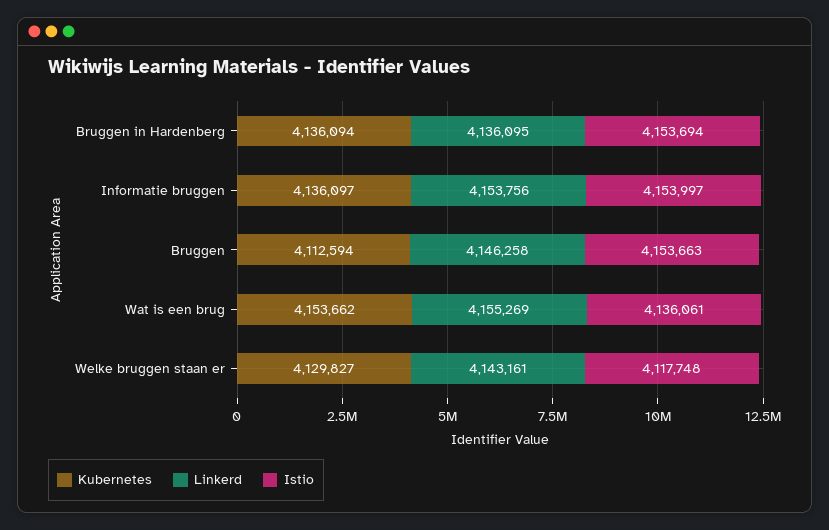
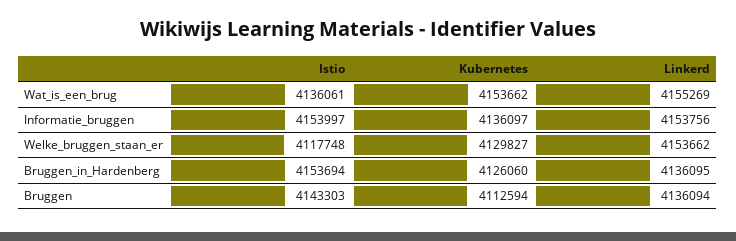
  {
    "Kubernetes": {
-     "Bruggen in Hardenberg": 4136094,
+     "Bruggen in Hardenberg": 4126060,
      "Informatie bruggen": 4136097,
      "Bruggen": 4112594,
      "Wat is een brug": 4153662,
      "Welke bruggen staan er": 4129827
    },
    "Linkerd": {
      "Bruggen in Hardenberg": 4136095,
      "Informatie bruggen": 4153756,
-     "Bruggen": 4146258,
+     "Bruggen": 4136094,
      "Wat is een brug": 4155269,
-     "Welke bruggen staan er": 4143161
+     "Welke bruggen staan er": 4153662
    },
    "Istio": {
      "Bruggen in Hardenberg": 4153694,
      "Informatie bruggen": 4153997,
-     "Bruggen": 4153663,
+     "Bruggen": 4143303,
      "Wat is een brug": 4136061,
      "Welke bruggen staan er": 4117748
    }
  }

